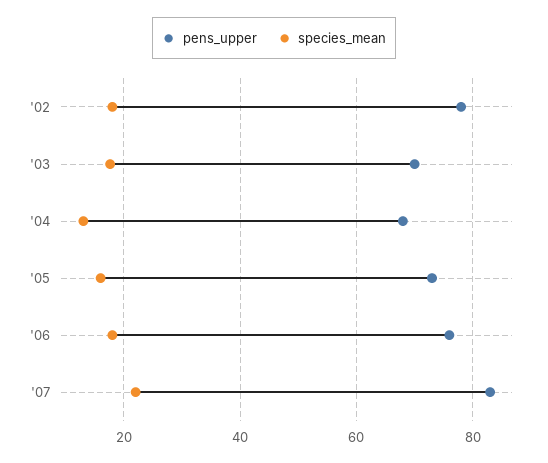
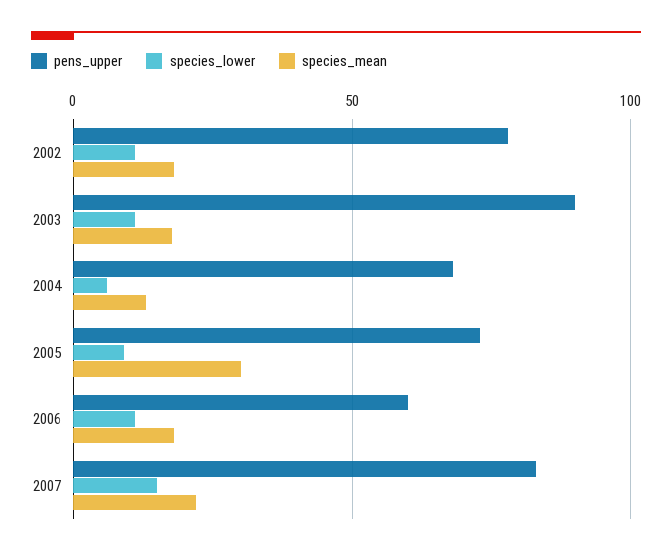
  {
    "pens_upper": {
      "'02": 78,
-     "'03": 70,
+     "'03": 90,
      "'04": 68,
      "'05": 74,
-     "'06": 76,
+     "'06": 60,
      "'07": 84
    },
    "species_mean": {
      "'02": 18,
      "'03": 18,
      "'04": 14,
-     "'05": 16,
+     "'05": 30,
      "'06": 18,
      "'07": 22
-   }
+   },
+   "species_lower": {
+     "'02": 10,
+     "'03": 10,
+     "'04": 5,
+     "'05": 10,
+     "'06": 10,
+     "'07": 15
+   }
  }

